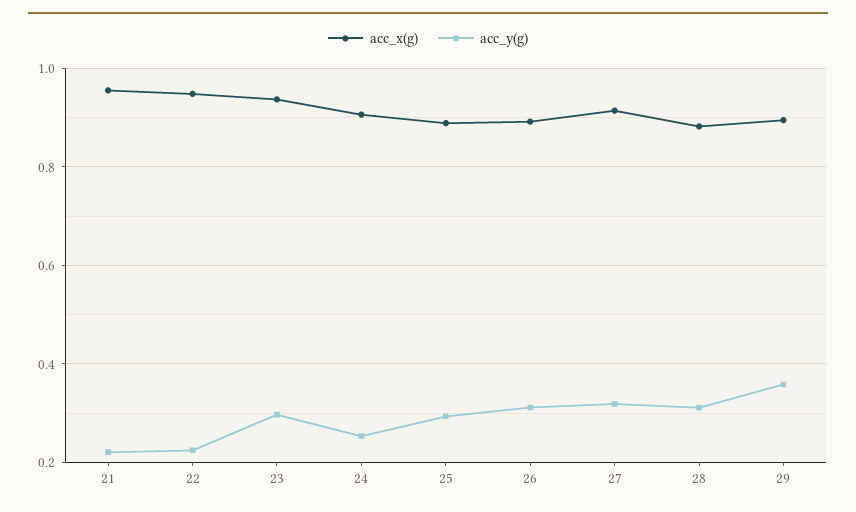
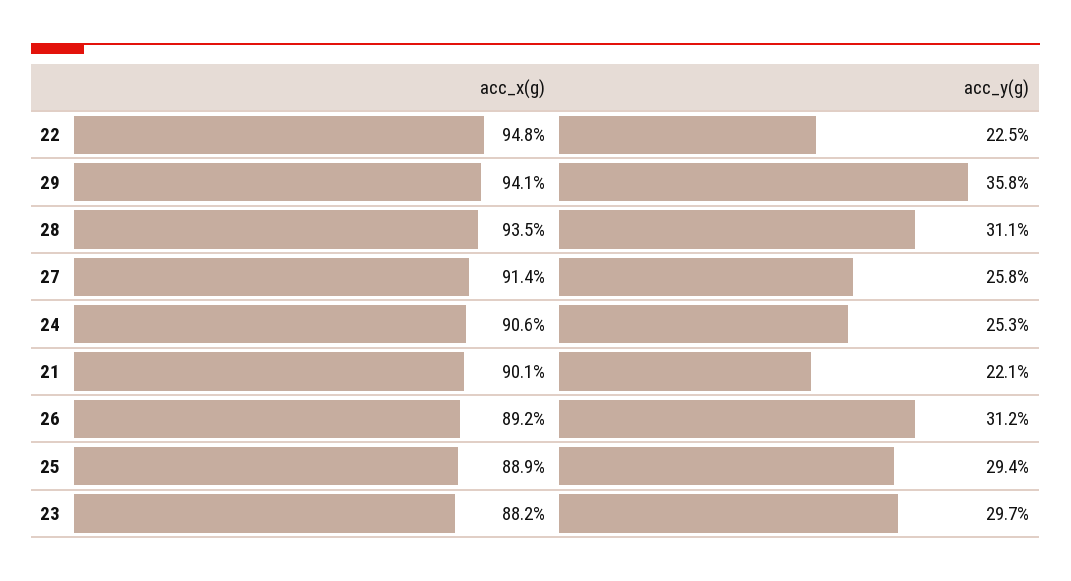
  {
    "acc_x(g)": {
-     "21": 0.96,
+     "21": 0.901,
      "22": 0.948,
-     "23": 0.94,
+     "23": 0.882,
      "24": 0.906,
      "25": 0.889,
      "26": 0.892,
      "27": 0.914,
-     "28": 0.88,
+     "28": 0.935,
-     "29": 0.9
+     "29": 0.941
    },
    "acc_y(g)": {
      "21": 0.221,
      "22": 0.225,
      "23": 0.297,
      "24": 0.253,
      "25": 0.294,
      "26": 0.312,
-     "27": 0.32,
+     "27": 0.258,
      "28": 0.311,
      "29": 0.358
    }
  }

